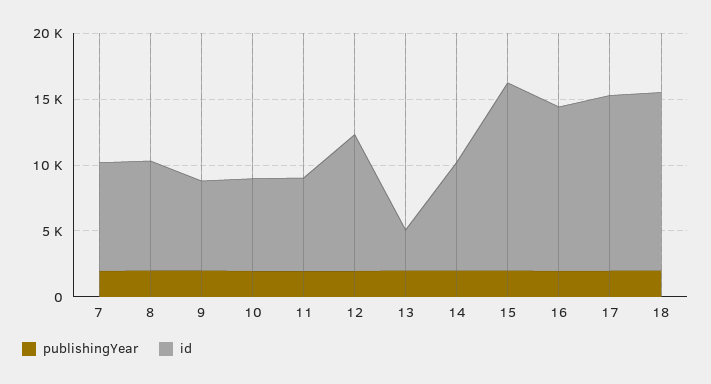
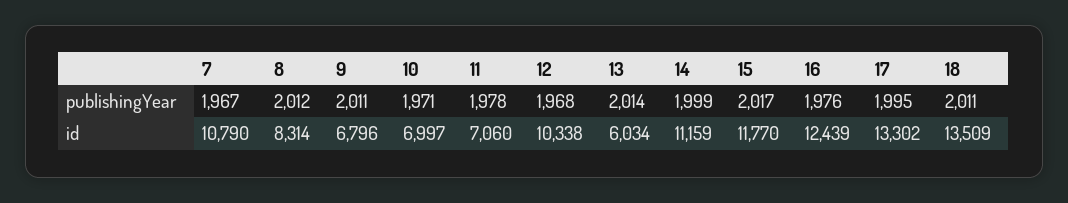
  {
    "publishingYear": {
      "7": 1967,
      "8": 2012,
      "9": 2011,
      "10": 1971,
      "11": 1978,
      "12": 1968,
      "13": 2014,
      "14": 1999,
      "15": 2017,
      "16": 1976,
      "17": 1995,
      "18": 2011
    },
    "id": {
-     "7": 8000,
+     "7": 10790,
      "8": 8314,
      "9": 6796,
      "10": 6997,
      "11": 7060,
      "12": 10338,
-     "13": 3000,
+     "13": 6034,
-     "14": 8000,
+     "14": 11159,
-     "15": 14000,
+     "15": 11770,
      "16": 12439,
      "17": 13302,
      "18": 13509
    }
  }

